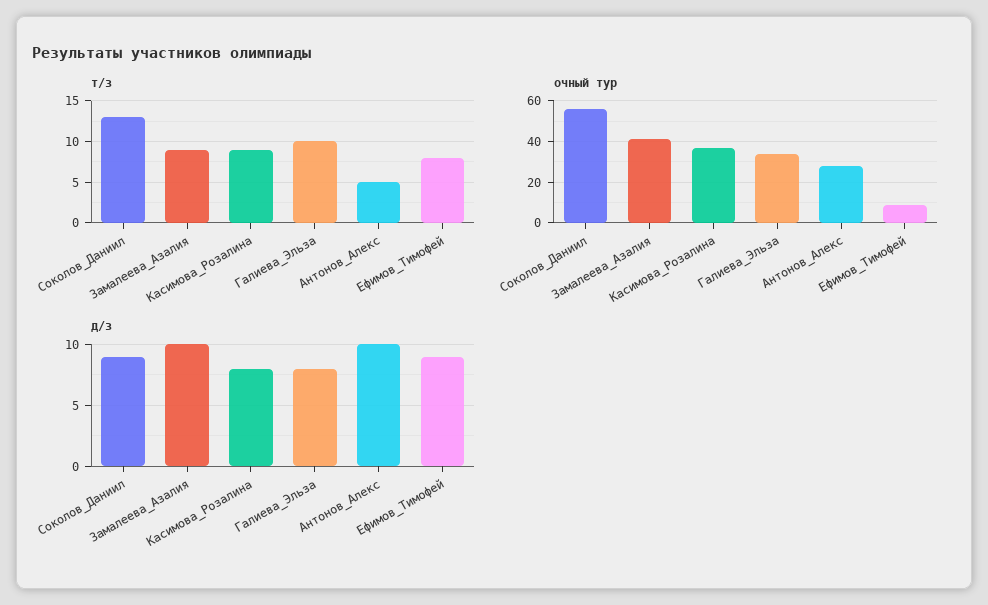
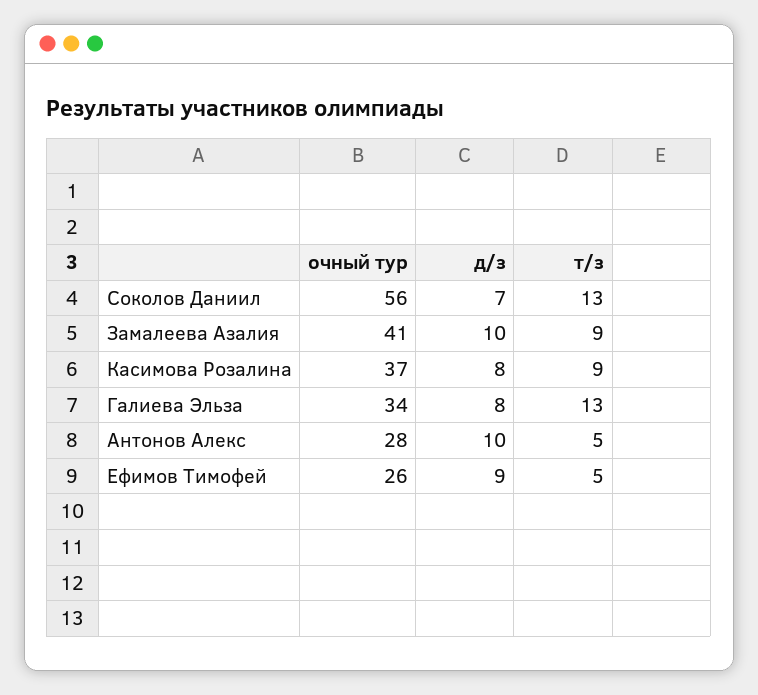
  {
    "т/з": {
      "Соколов_Даниил": 13,
      "Замалеева_Азалия": 9,
      "Касимова_Розалина": 9,
-     "Галиева_Эльза": 10,
+     "Галиева_Эльза": 13,
      "Антонов_Алекс": 5,
-     "Ефимов_Тимофей": 8
+     "Ефимов_Тимофей": 5
    },
    "очный тур": {
      "Соколов_Даниил": 56,
      "Замалеева_Азалия": 41,
      "Касимова_Розалина": 37,
      "Галиева_Эльза": 34,
      "Антонов_Алекс": 28,
-     "Ефимов_Тимофей": 10
+     "Ефимов_Тимофей": 26
    },
    "д/з": {
-     "Соколов_Даниил": 9,
+     "Соколов_Даниил": 7,
      "Замалеева_Азалия": 10,
      "Касимова_Розалина": 8,
      "Галиева_Эльза": 8,
      "Антонов_Алекс": 10,
      "Ефимов_Тимофей": 9
    }
  }

